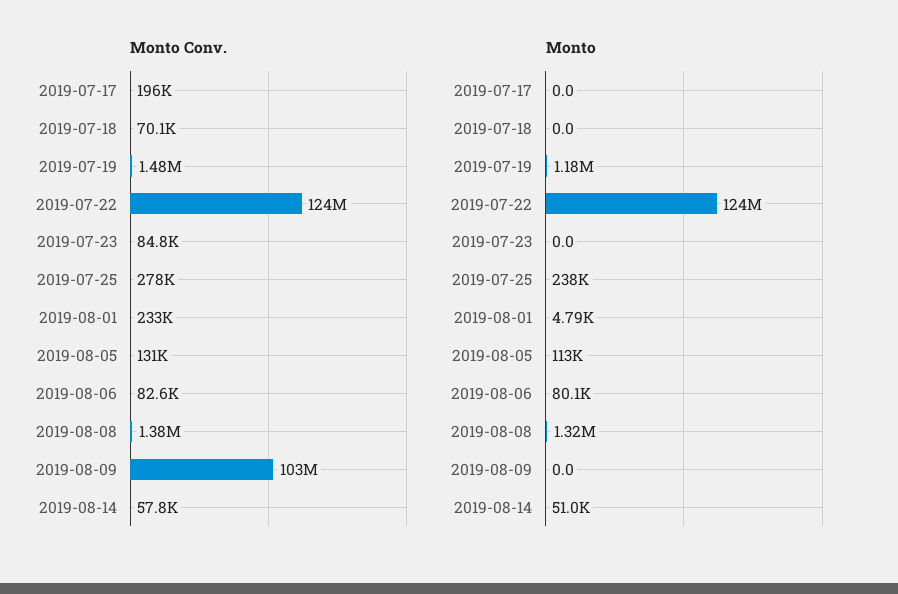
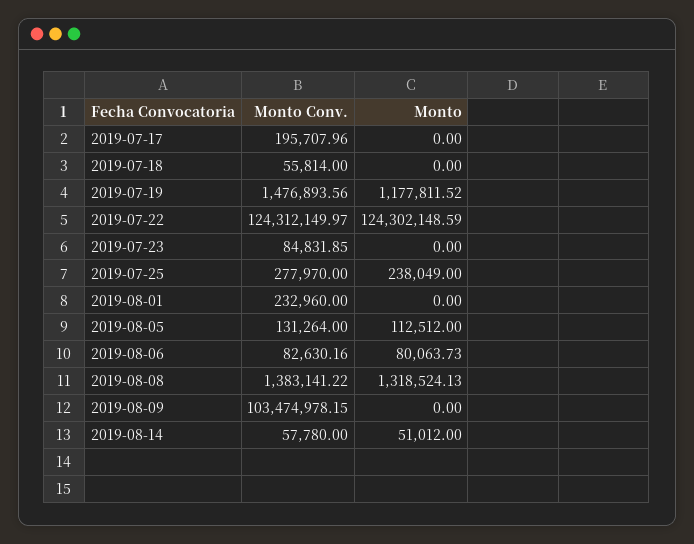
  {
    "Monto Conv.": {
      "2019-07-17": 195707.96,
-     "2019-07-18": 70100,
+     "2019-07-18": 55814,
      "2019-07-19": 1476893.56,
      "2019-07-22": 124312149.97,
      "2019-07-23": 84831.85,
      "2019-07-25": 277970,
      "2019-08-01": 232960,
      "2019-08-05": 131264,
      "2019-08-06": 82630.16,
      "2019-08-08": 1383141.22,
      "2019-08-09": 103474978.15,
      "2019-08-14": 57780
    },
    "Monto": {
      "2019-07-17": 0,
      "2019-07-18": 0,
      "2019-07-19": 1177811.52,
      "2019-07-22": 124302148.59,
      "2019-07-23": 0,
      "2019-07-25": 238049,
-     "2019-08-01": 4790,
+     "2019-08-01": 0,
      "2019-08-05": 112512,
      "2019-08-06": 80063.73,
      "2019-08-08": 1318524.13,
      "2019-08-09": 0,
      "2019-08-14": 51012
    }
  }

